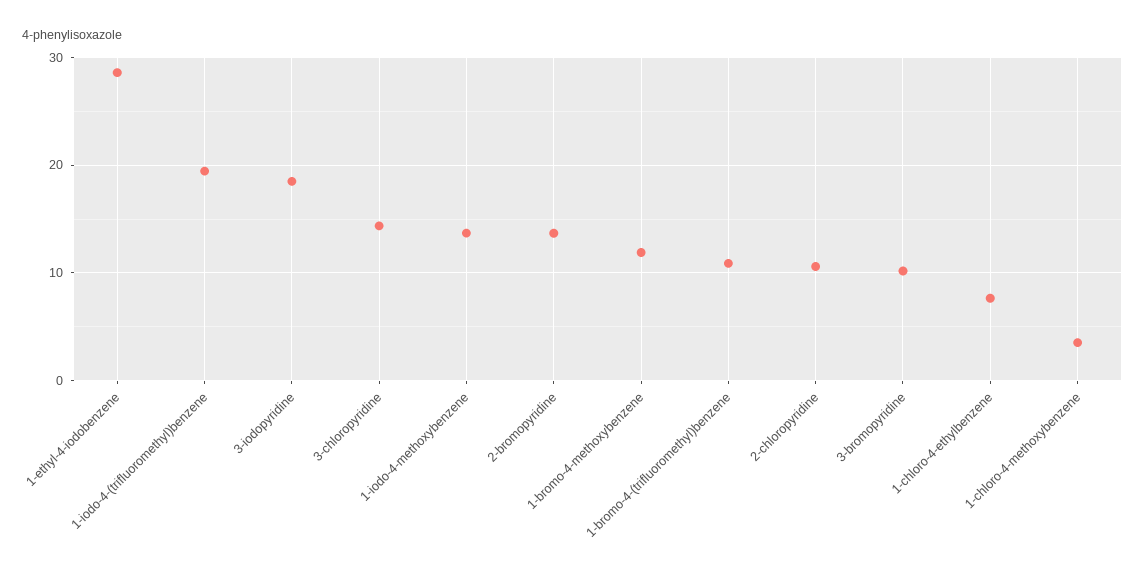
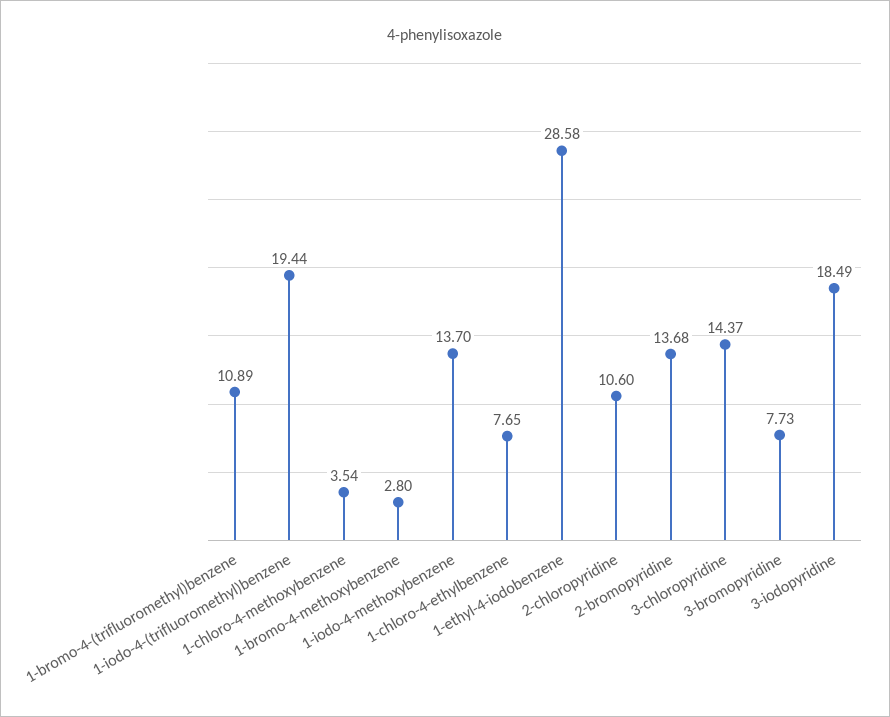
  {
    "1-ethyl-4-iodobenzene": 28.58,
    "1-iodo-4-(trifluoromethyl)benzene": 19.44,
    "3-iodopyridine": 18.49,
    "3-chloropyridine": 14.37,
    "1-iodo-4-methoxybenzene": 13.7,
    "2-bromopyridine": 13.68,
-   "1-bromo-4-methoxybenzene": 12,
+   "1-bromo-4-methoxybenzene": 2.8,
    "1-bromo-4-(trifluoromethyl)benzene": 10.89,
    "2-chloropyridine": 10.6,
-   "3-bromopyridine": 10,
+   "3-bromopyridine": 7.73,
    "1-chloro-4-ethylbenzene": 7.65,
    "1-chloro-4-methoxybenzene": 3.54
  }

